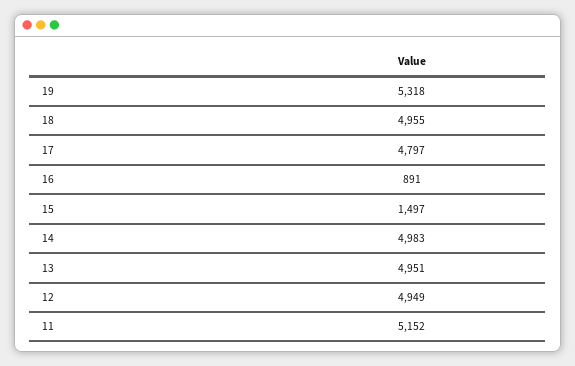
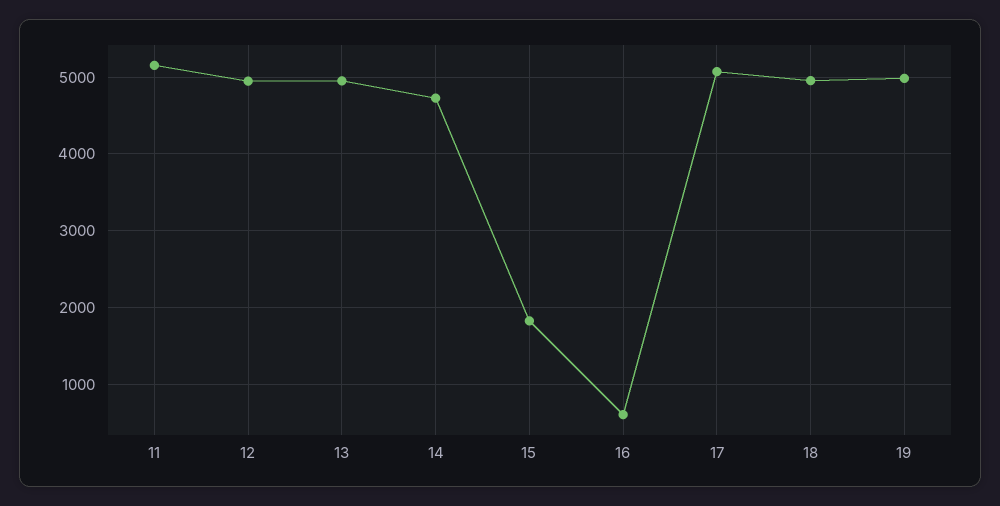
  {
-   "19": 5318,
+   "19": 5000,
    "18": 4955,
-   "17": 4797,
+   "17": 5100,
-   "16": 891,
+   "16": 600,
-   "15": 1497,
+   "15": 1800,
-   "14": 4983,
+   "14": 4700,
    "13": 4951,
    "12": 4949,
    "11": 5152
  }

